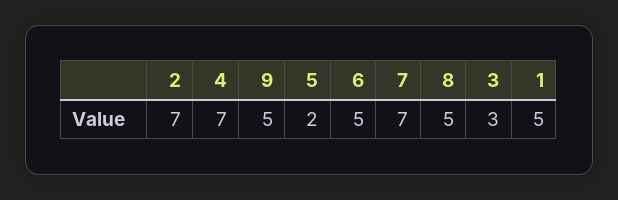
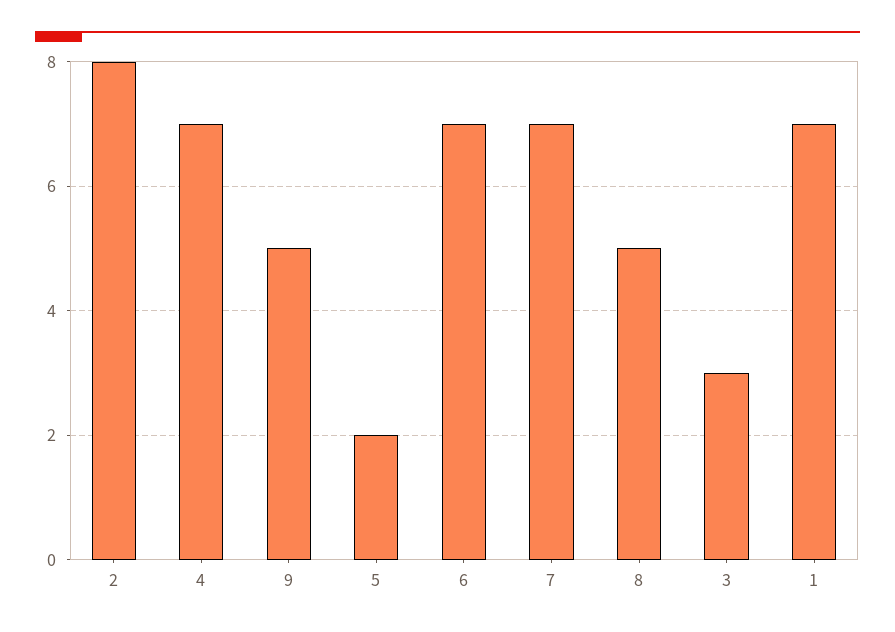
  {
-   "2": 7,
+   "2": 8,
    "4": 7,
    "9": 5,
    "5": 2,
-   "6": 5,
+   "6": 7,
    "7": 7,
    "8": 5,
    "3": 3,
-   "1": 5
+   "1": 7
  }

